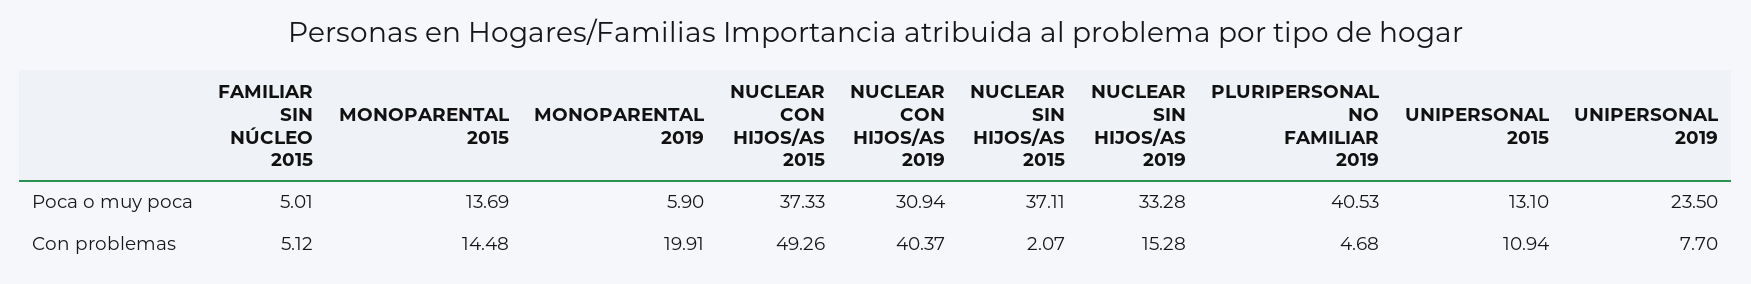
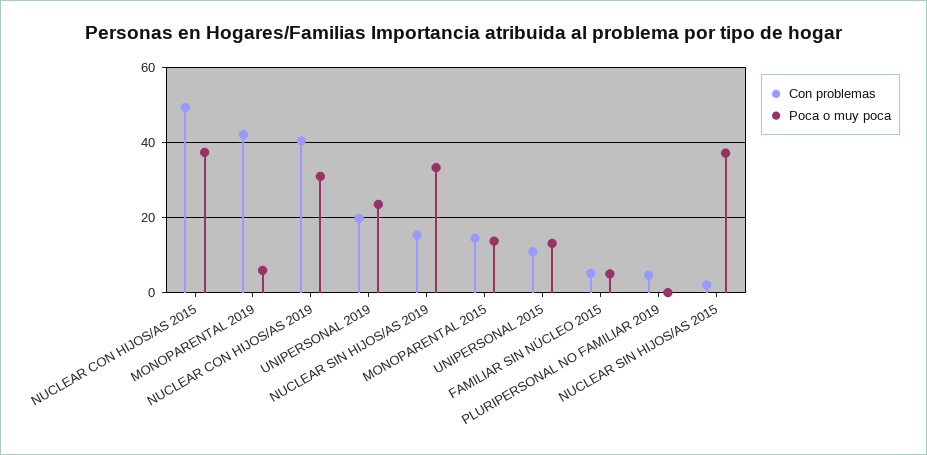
  {
    "Poca o muy poca": {
      "FAMILIAR SIN NÚCLEO 2015": 5.01,
      "MONOPARENTAL 2015": 13.69,
      "MONOPARENTAL 2019": 5.9,
      "NUCLEAR CON HIJOS/AS 2015": 37.33,
      "NUCLEAR CON HIJOS/AS 2019": 30.94,
      "NUCLEAR SIN HIJOS/AS 2015": 37.11,
      "NUCLEAR SIN HIJOS/AS 2019": 33.28,
-     "PLURIPERSONAL NO FAMILIAR 2019": 40.53,
+     "PLURIPERSONAL NO FAMILIAR 2019": 0,
      "UNIPERSONAL 2015": 13.1,
      "UNIPERSONAL 2019": 23.5
    },
    "Con problemas": {
      "FAMILIAR SIN NÚCLEO 2015": 5.12,
      "MONOPARENTAL 2015": 14.48,
-     "MONOPARENTAL 2019": 19.91,
+     "MONOPARENTAL 2019": 42,
      "NUCLEAR CON HIJOS/AS 2015": 49.26,
      "NUCLEAR CON HIJOS/AS 2019": 40.37,
      "NUCLEAR SIN HIJOS/AS 2015": 2.07,
      "NUCLEAR SIN HIJOS/AS 2019": 15.28,
      "PLURIPERSONAL NO FAMILIAR 2019": 4.68,
      "UNIPERSONAL 2015": 10.94,
-     "UNIPERSONAL 2019": 7.7
+     "UNIPERSONAL 2019": 20
    }
  }

